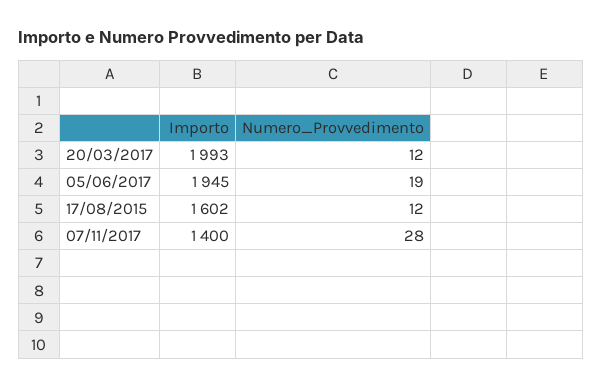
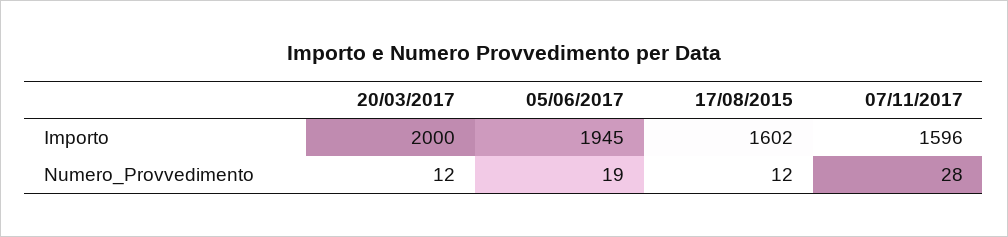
  {
    "Importo": {
-     "20/03/2017": 1993,
+     "20/03/2017": 2000,
      "05/06/2017": 1945,
      "17/08/2015": 1602,
-     "07/11/2017": 1400
+     "07/11/2017": 1596
    },
    "Numero_Provvedimento": {
      "20/03/2017": 12,
      "05/06/2017": 19,
      "17/08/2015": 12,
      "07/11/2017": 28
    }
  }

